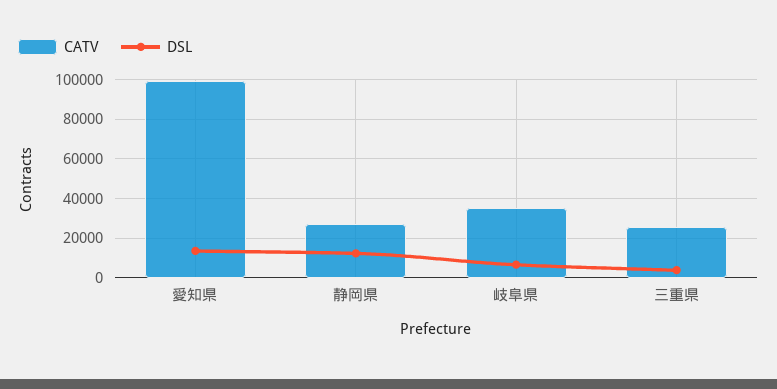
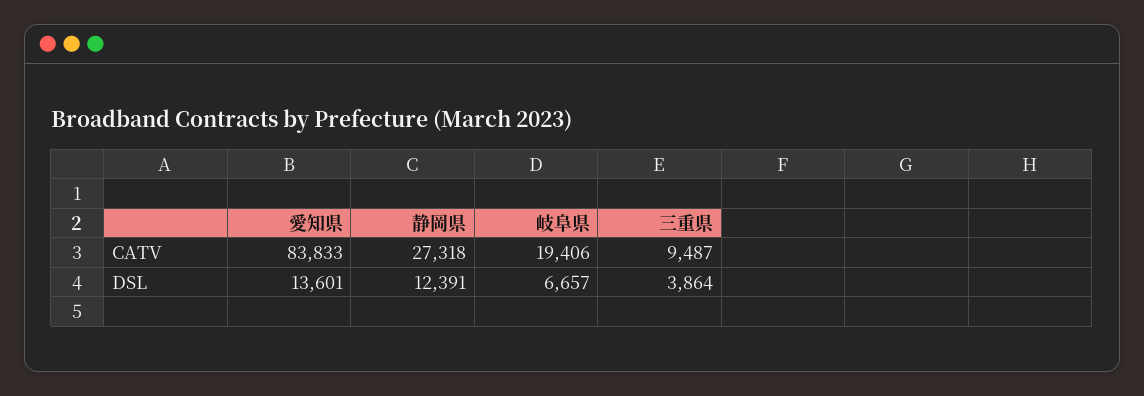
  {
    "CATV": {
-     "愛知県": 100000,
+     "愛知県": 83833,
      "静岡県": 27318,
-     "岐阜県": 35000,
+     "岐阜県": 19406,
-     "三重県": 25000
+     "三重県": 9487
    },
    "DSL": {
      "愛知県": 13601,
      "静岡県": 12391,
      "岐阜県": 6657,
      "三重県": 3864
    }
  }

